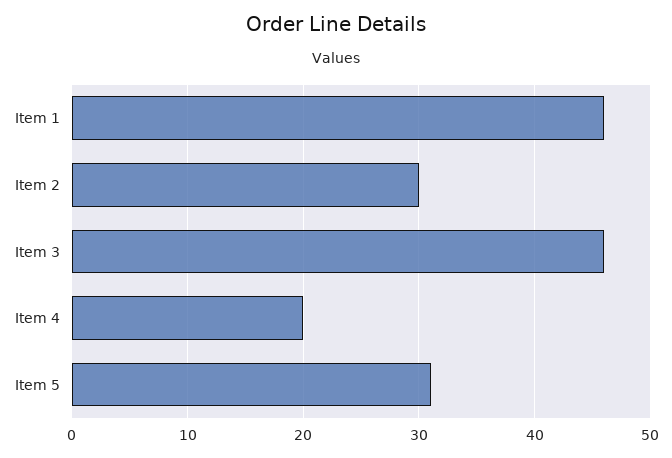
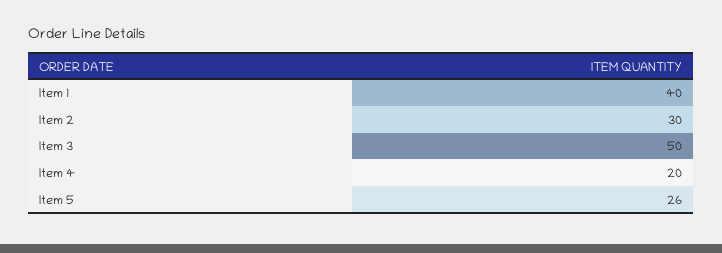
  {
-   "Item 1": 46,
+   "Item 1": 40,
    "Item 2": 30,
-   "Item 3": 46,
+   "Item 3": 50,
    "Item 4": 20,
-   "Item 5": 31
+   "Item 5": 26
  }

